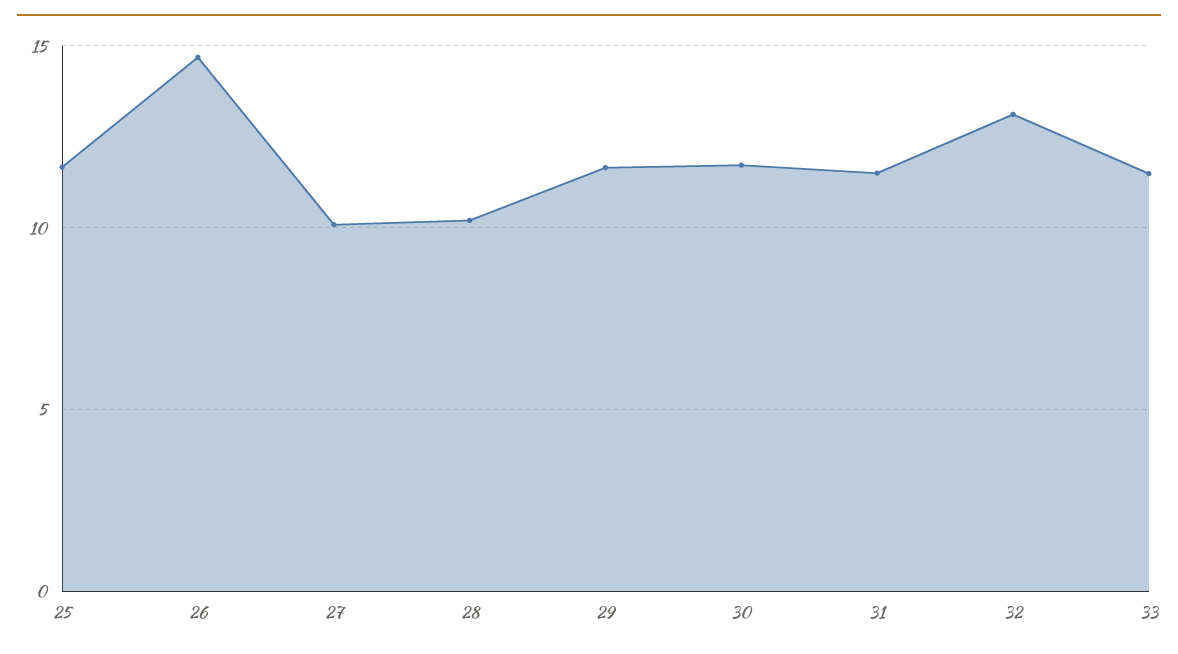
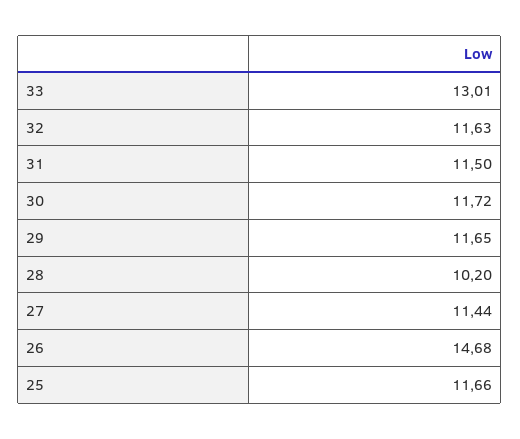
  {
    "25": 11.66,
    "26": 14.68,
-   "27": 10,
+   "27": 11.44,
    "28": 10.2,
    "29": 11.65,
    "30": 11.72,
    "31": 11.5,
-   "32": 13,
+   "32": 11.63,
-   "33": 11.5
+   "33": 13.01
  }

